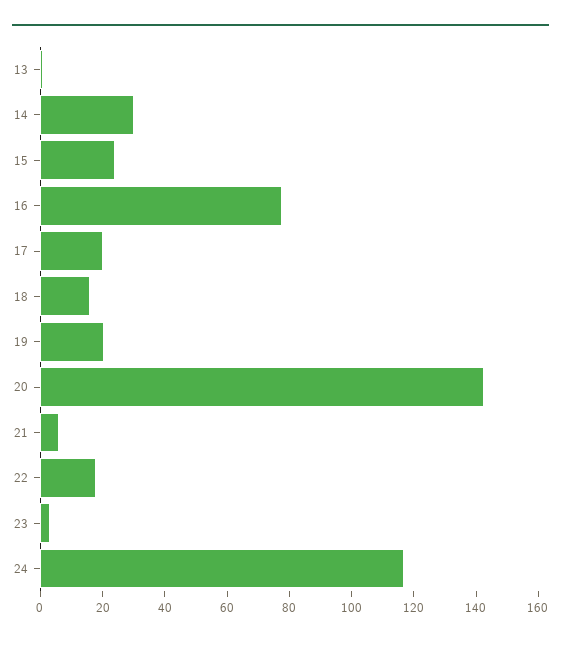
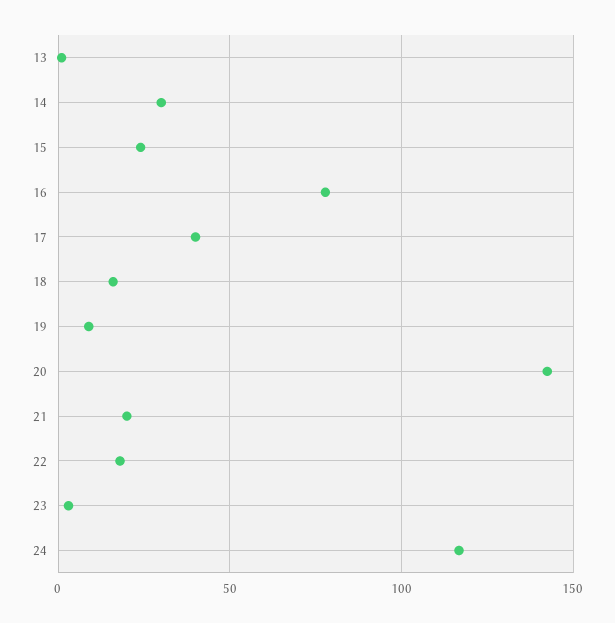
  {
    "13": 0,
    "14": 30,
    "15": 25,
    "16": 80,
-   "17": 20,
+   "17": 40,
    "18": 15,
-   "19": 20,
+   "19": 10,
    "20": 140,
-   "21": 5,
+   "21": 20,
    "22": 20,
    "23": 5,
    "24": 115
  }

